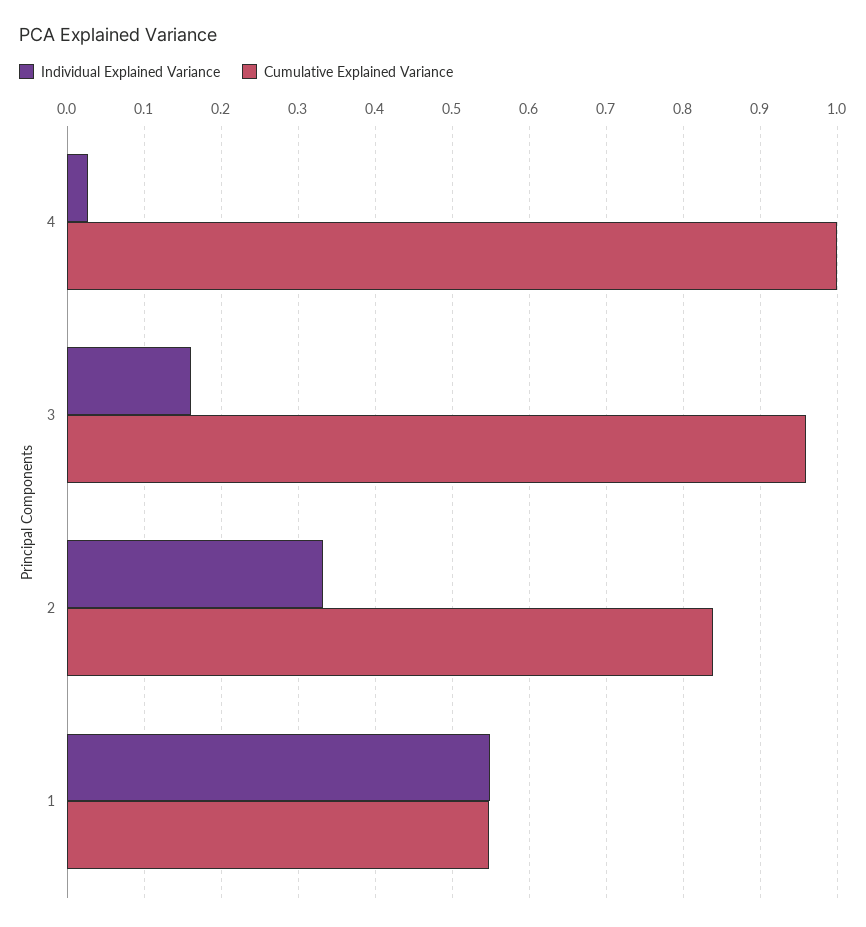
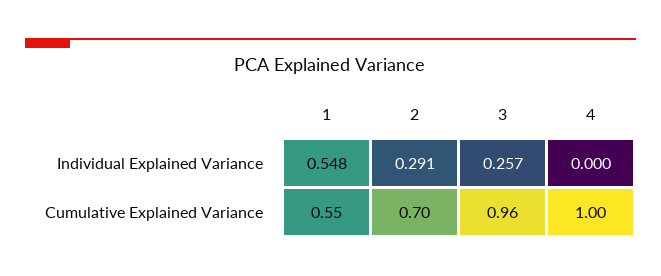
  {
    "Individual Explained Variance": {
-     "4": 0.03,
+     "4": 0,
-     "3": 0.16,
+     "3": 0.257,
-     "2": 0.33,
+     "2": 0.291,
      "1": 0.548
    },
    "Cumulative Explained Variance": {
      "4": 1,
      "3": 0.96,
-     "2": 0.84,
+     "2": 0.7,
      "1": 0.55
    }
  }

